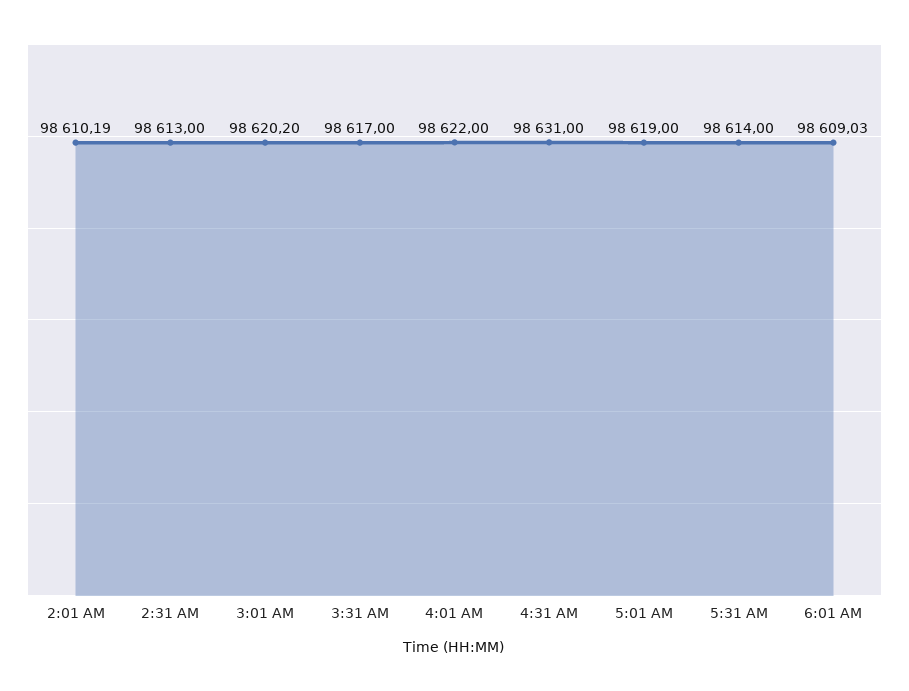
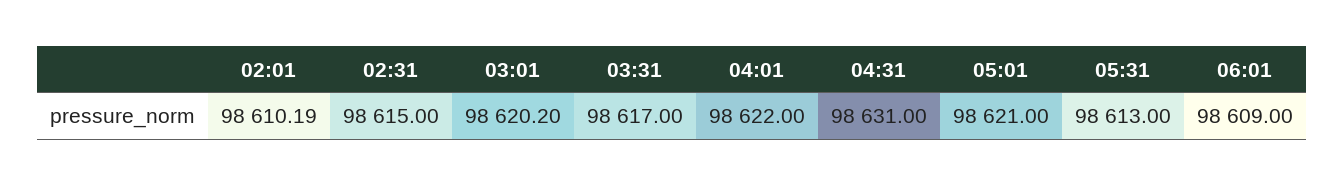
  {
    "2:01 AM": 98610.19,
-   "2:31 AM": 98613,
+   "2:31 AM": 98615,
    "3:01 AM": 98620.2,
    "3:31 AM": 98617,
    "4:01 AM": 98622,
    "4:31 AM": 98631,
-   "5:01 AM": 98619,
+   "5:01 AM": 98621,
-   "5:31 AM": 98614,
+   "5:31 AM": 98613,
-   "6:01 AM": 98609.03
+   "6:01 AM": 98609
  }

